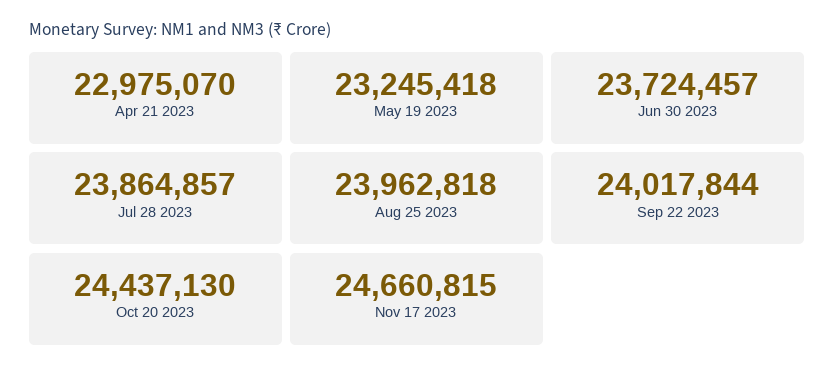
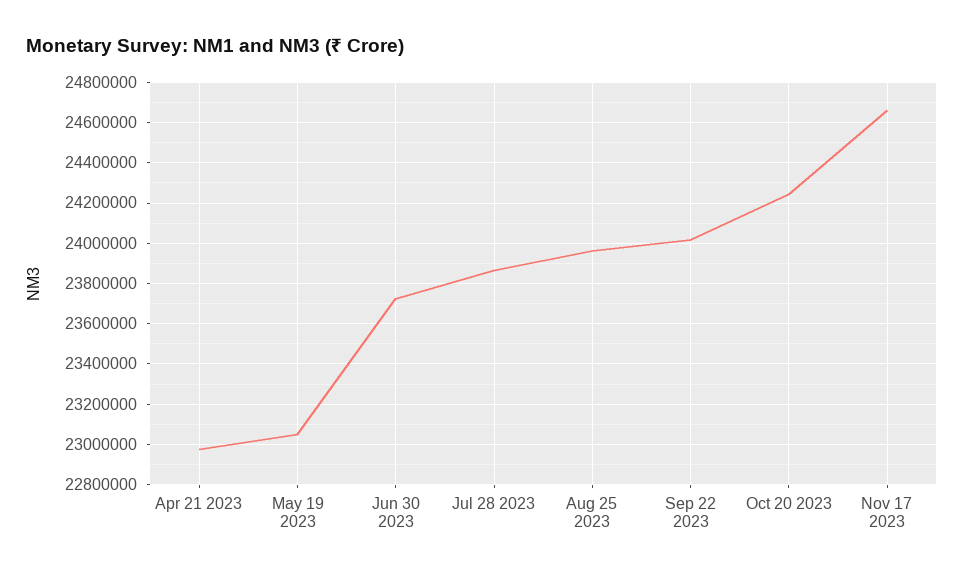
  {
    "Apr 21 2023": 22975070,
-   "May 19 2023": 23245418,
+   "May 19 2023": 23050000,
    "Jun 30 2023": 23724457,
    "Jul 28 2023": 23864857,
    "Aug 25 2023": 23962818,
    "Sep 22 2023": 24017844,
-   "Oct 20 2023": 24437130,
+   "Oct 20 2023": 24250000,
    "Nov 17 2023": 24660815
  }

